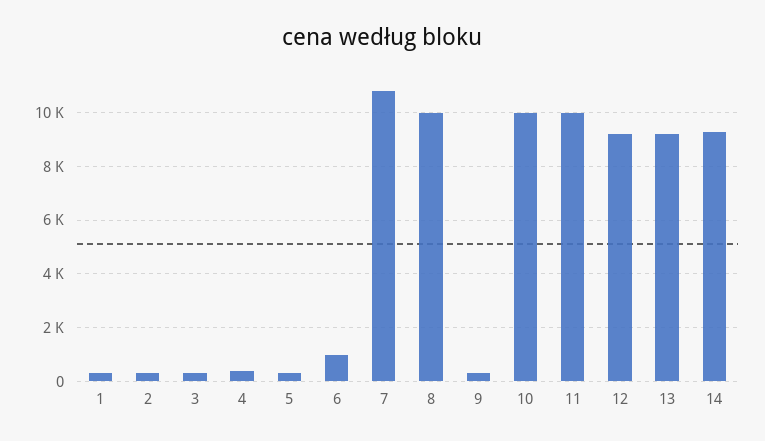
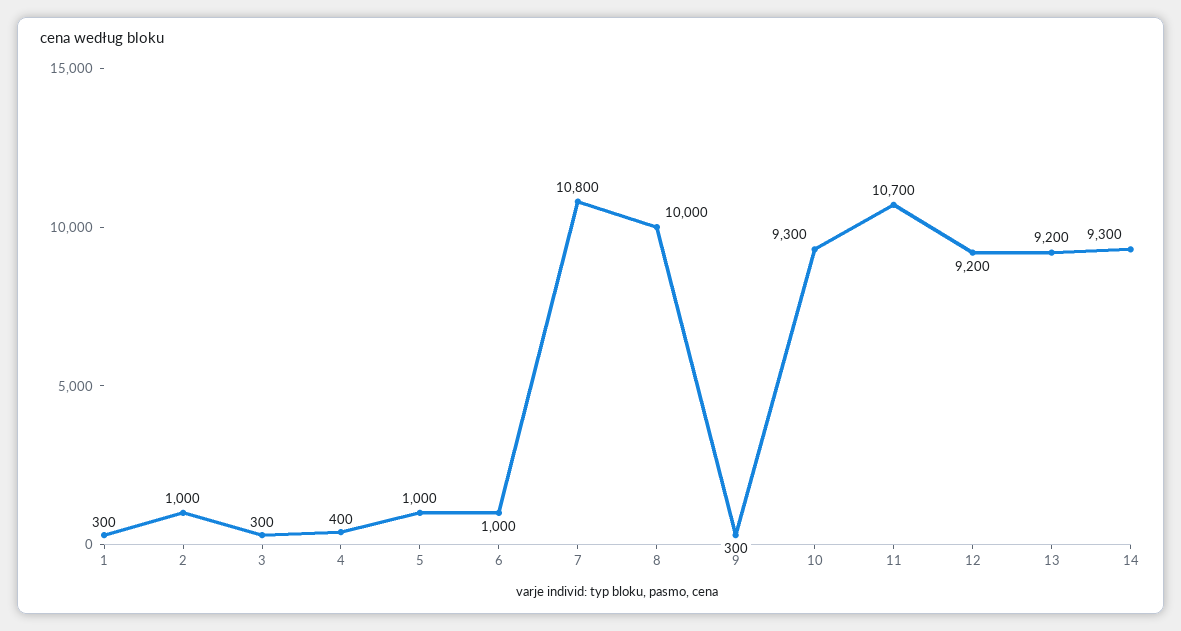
  {
    "1": 300,
-   "2": 250,
+   "2": 1000,
    "3": 300,
    "4": 400,
-   "5": 250,
+   "5": 1000,
    "6": 1000,
    "7": 10800,
    "8": 10000,
    "9": 300,
-   "10": 10000,
+   "10": 9300,
-   "11": 10000,
+   "11": 10700,
    "12": 9200,
    "13": 9200,
    "14": 9300
  }

